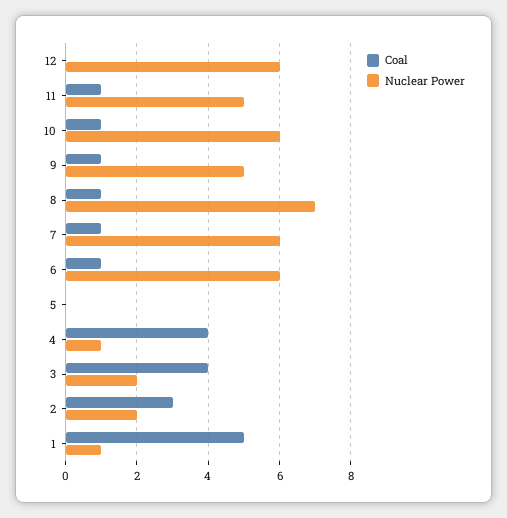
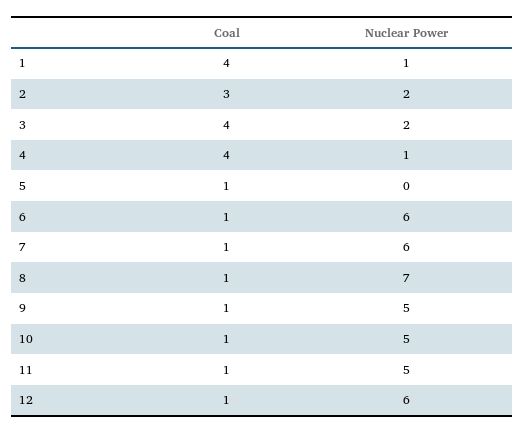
  {
    "Coal": {
-     "12": 0,
+     "12": 1,
      "11": 1,
      "10": 1,
      "9": 1,
      "8": 1,
      "7": 1,
      "6": 1,
-     "5": 0,
+     "5": 1,
      "4": 4,
      "3": 4,
      "2": 3,
-     "1": 5
+     "1": 4
    },
    "Nuclear Power": {
      "12": 6,
      "11": 5,
-     "10": 6,
+     "10": 5,
      "9": 5,
      "8": 7,
      "7": 6,
      "6": 6,
      "5": 0,
      "4": 1,
      "3": 2,
      "2": 2,
      "1": 1
    }
  }

